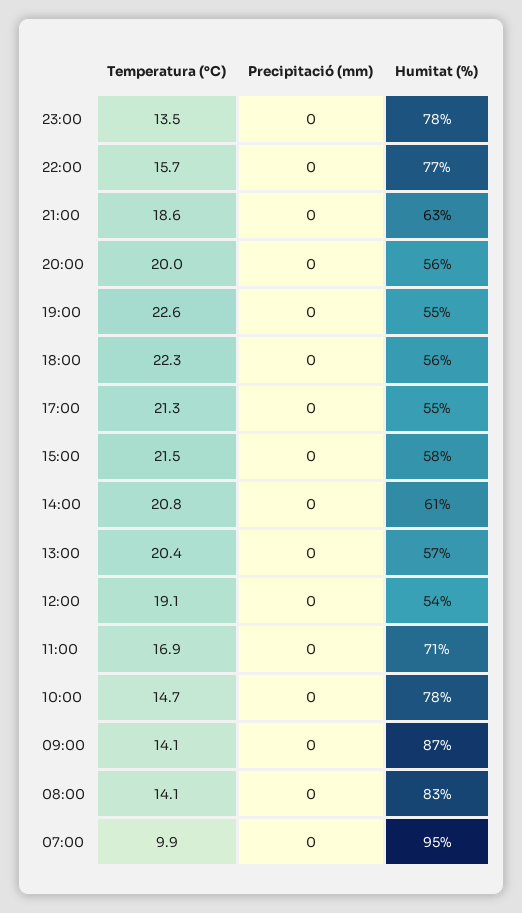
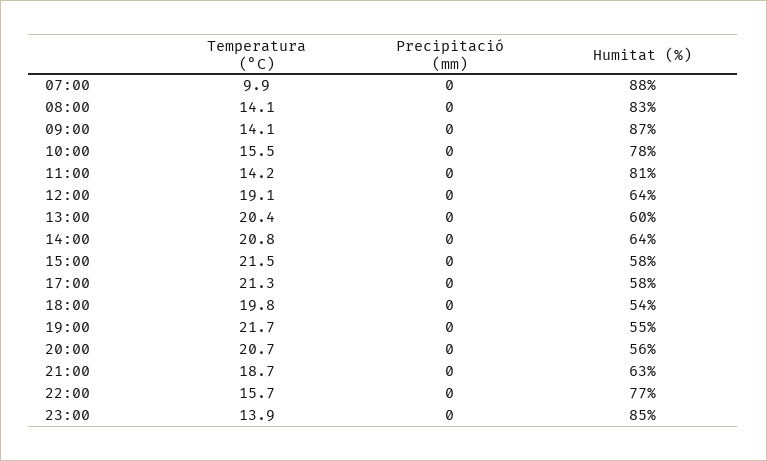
  {
    "Temperatura (°C)": {
-     "23:00": 13.5,
+     "23:00": 13.9,
      "22:00": 15.7,
-     "21:00": 18.6,
+     "21:00": 18.7,
-     "20:00": 20,
+     "20:00": 20.7,
-     "19:00": 22.6,
+     "19:00": 21.7,
-     "18:00": 22.3,
+     "18:00": 19.8,
      "17:00": 21.3,
      "15:00": 21.5,
      "14:00": 20.8,
      "13:00": 20.4,
      "12:00": 19.1,
-     "11:00": 16.9,
+     "11:00": 14.2,
-     "10:00": 14.7,
+     "10:00": 15.5,
      "09:00": 14.1,
      "08:00": 14.1,
      "07:00": 9.9
    },
    "Precipitació (mm)": {
      "23:00": 0,
      "22:00": 0,
      "21:00": 0,
      "20:00": 0,
      "19:00": 0,
      "18:00": 0,
      "17:00": 0,
      "15:00": 0,
      "14:00": 0,
      "13:00": 0,
      "12:00": 0,
      "11:00": 0,
      "10:00": 0,
      "09:00": 0,
      "08:00": 0,
      "07:00": 0
    },
    "Humitat (%)": {
-     "23:00": 78,
+     "23:00": 85,
      "22:00": 77,
      "21:00": 63,
      "20:00": 56,
      "19:00": 55,
-     "18:00": 56,
+     "18:00": 54,
-     "17:00": 55,
+     "17:00": 58,
      "15:00": 58,
-     "14:00": 61,
+     "14:00": 64,
-     "13:00": 57,
+     "13:00": 60,
-     "12:00": 54,
+     "12:00": 64,
-     "11:00": 71,
+     "11:00": 81,
      "10:00": 78,
      "09:00": 87,
      "08:00": 83,
-     "07:00": 95
+     "07:00": 88
    }
  }

